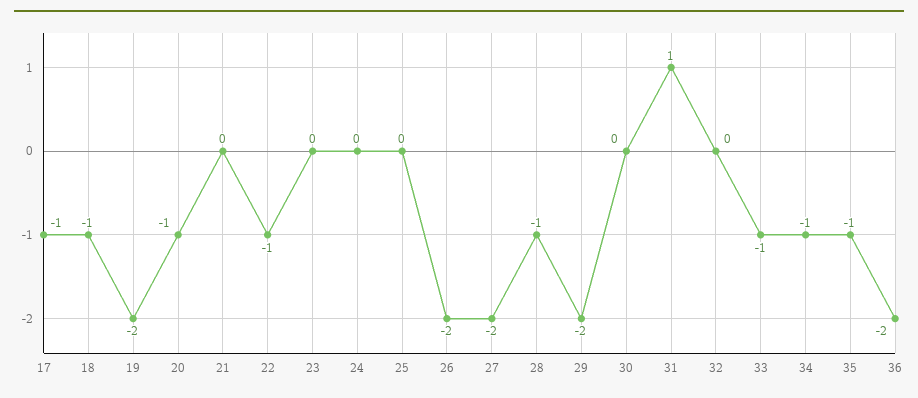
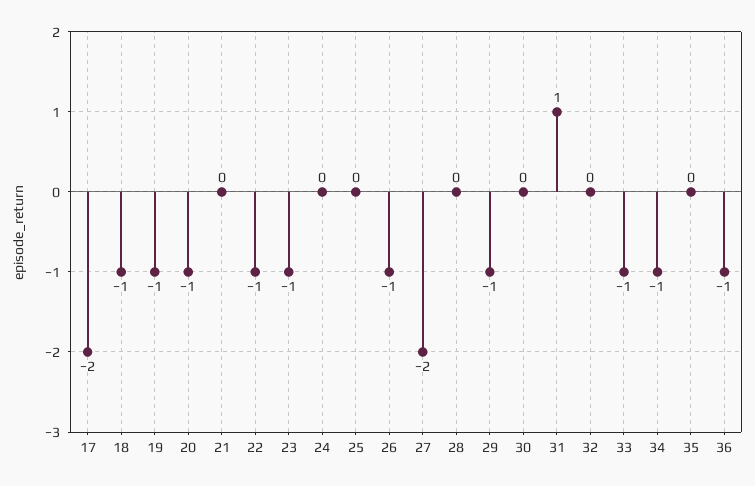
  {
-   "17": -1,
+   "17": -2,
    "18": -1,
-   "19": -2,
+   "19": -1,
    "20": -1,
    "21": 0,
    "22": -1,
-   "23": 0,
+   "23": -1,
    "24": 0,
    "25": 0,
-   "26": -2,
+   "26": -1,
    "27": -2,
-   "28": -1,
+   "28": 0,
-   "29": -2,
+   "29": -1,
    "30": 0,
    "31": 1,
    "32": 0,
    "33": -1,
    "34": -1,
-   "35": -1,
+   "35": 0,
-   "36": -2
+   "36": -1
  }

